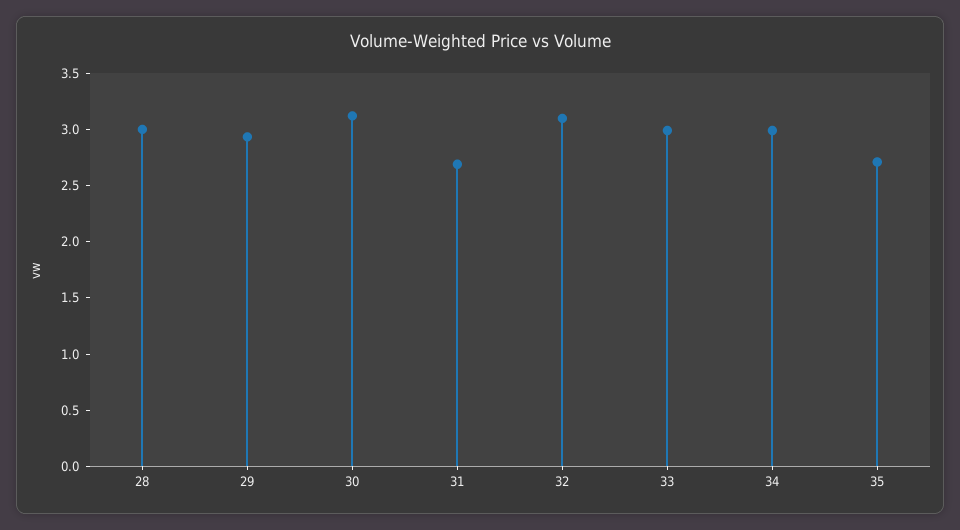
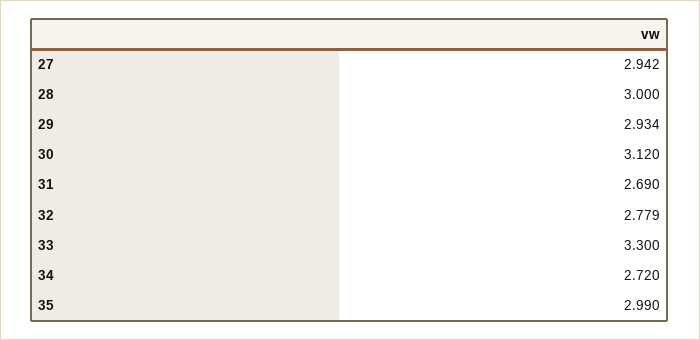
  {
    "28": 3,
    "29": 2.934,
    "30": 3.12,
    "31": 2.69,
-   "32": 3.1,
+   "32": 2.779,
-   "33": 3,
+   "33": 3.3,
-   "34": 3,
+   "34": 2.72,
-   "35": 2.7
+   "35": 2.99,
+   "27": 2.942
  }

